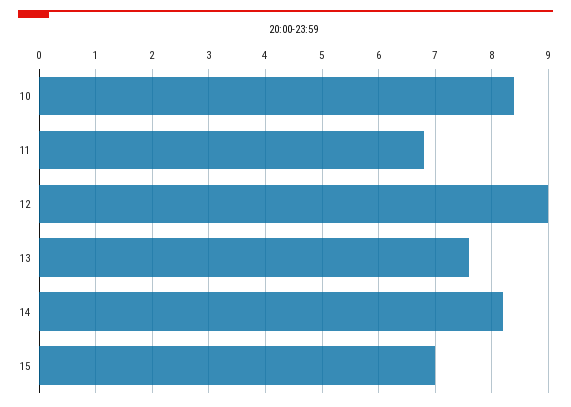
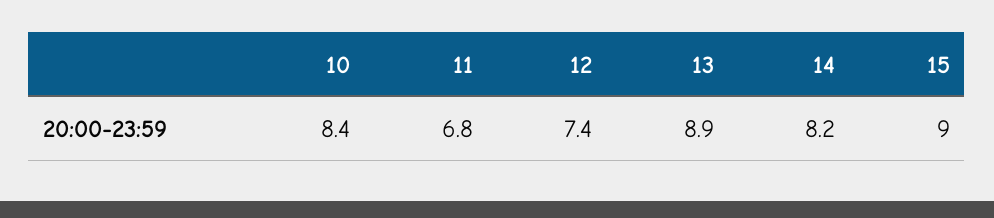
  {
    "10": 8.4,
    "11": 6.8,
-   "12": 9,
+   "12": 7.4,
-   "13": 7.5,
+   "13": 8.9,
    "14": 8.2,
-   "15": 7
+   "15": 9
  }

